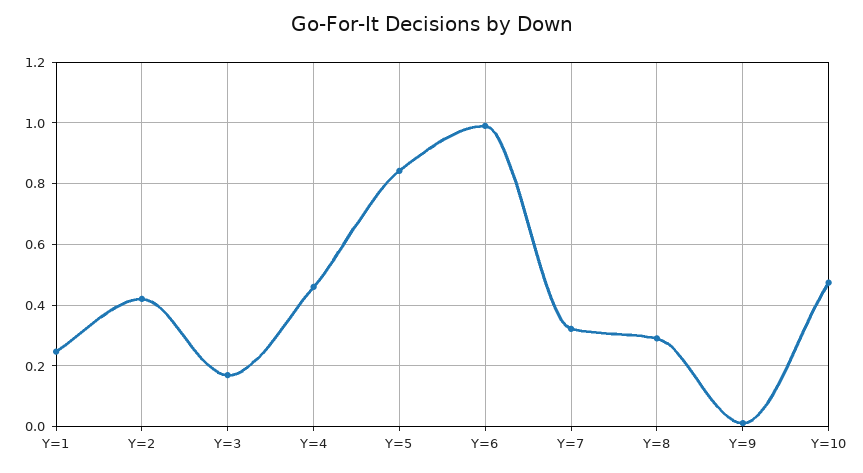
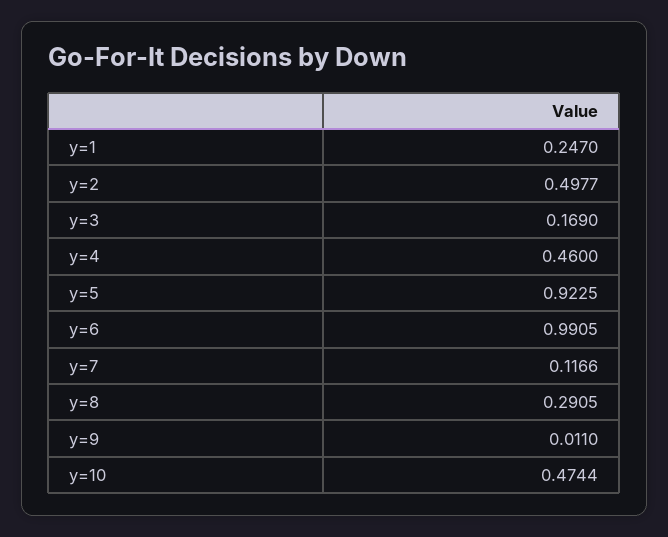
  {
    "Y=1": 0.247,
-   "Y=2": 0.42,
+   "Y=2": 0.4977,
    "Y=3": 0.169,
    "Y=4": 0.46,
-   "Y=5": 0.84,
+   "Y=5": 0.9225,
    "Y=6": 0.9905,
-   "Y=7": 0.32,
+   "Y=7": 0.1166,
    "Y=8": 0.2905,
    "Y=9": 0.011,
    "Y=10": 0.4744
  }

